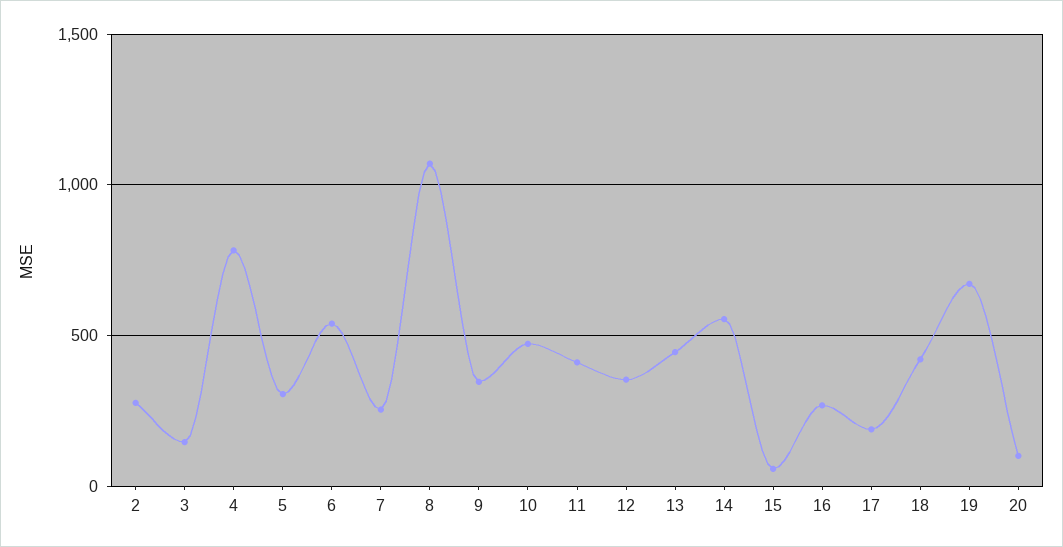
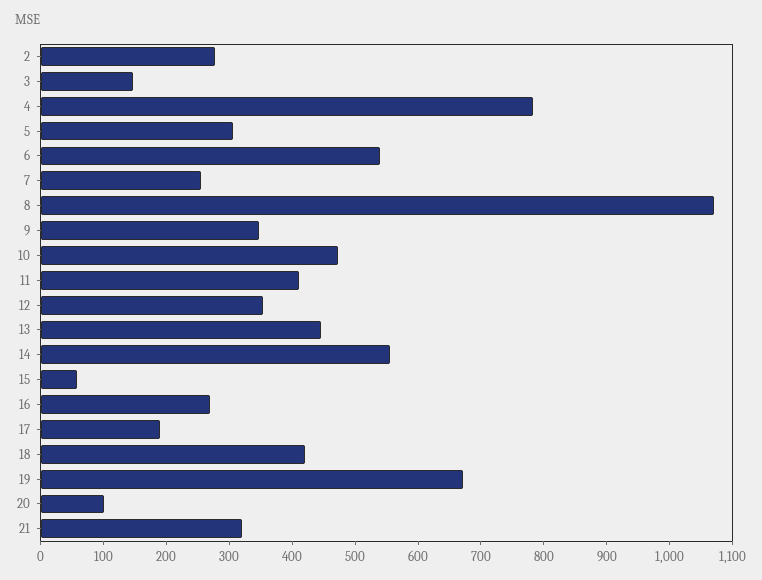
  {
    "2": 280,
    "3": 140,
    "4": 780,
    "5": 300,
    "6": 540,
    "7": 260,
    "8": 1080,
    "9": 340,
    "10": 480,
    "11": 420,
    "12": 360,
    "13": 440,
    "14": 560,
    "15": 60,
    "16": 260,
    "17": 180,
    "18": 420,
    "19": 680,
-   "20": 100
+   "20": 100,
+   "21": 320
  }

